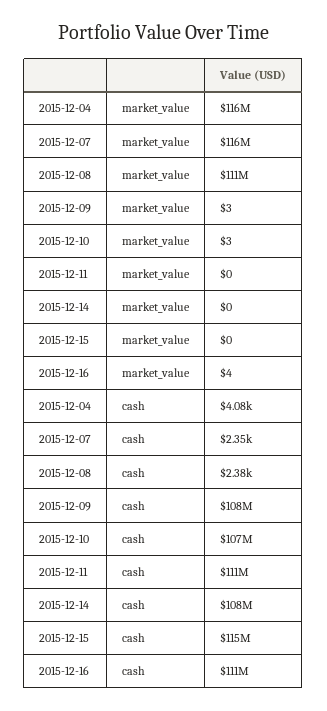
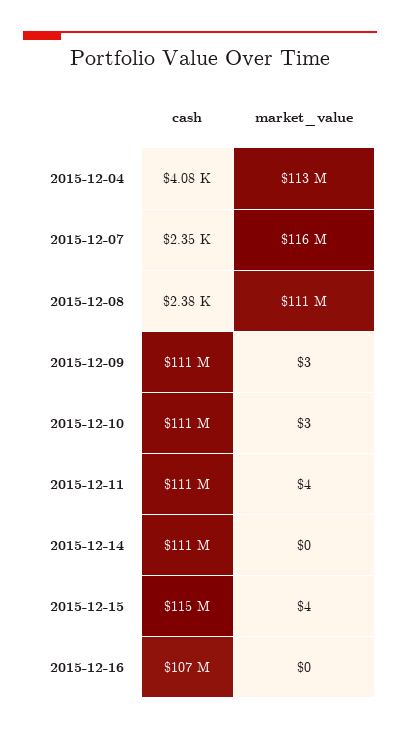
  {
    "2015-12-04": {
-     "market_value": 116000000,
+     "market_value": 113000000,
      "cash": 4080
    },
    "2015-12-07": {
      "market_value": 116000000,
      "cash": 2350
    },
    "2015-12-08": {
      "market_value": 111000000,
      "cash": 2380
    },
    "2015-12-09": {
      "market_value": 3,
-     "cash": 108000000
+     "cash": 111000000
    },
    "2015-12-10": {
      "market_value": 3,
-     "cash": 107000000
+     "cash": 111000000
    },
    "2015-12-11": {
-     "market_value": 0,
+     "market_value": 4,
      "cash": 111000000
    },
    "2015-12-14": {
      "market_value": 0,
-     "cash": 108000000
+     "cash": 111000000
    },
    "2015-12-15": {
-     "market_value": 0,
+     "market_value": 4,
      "cash": 115000000
    },
    "2015-12-16": {
-     "market_value": 4,
+     "market_value": 0,
-     "cash": 111000000
+     "cash": 107000000
    }
  }

